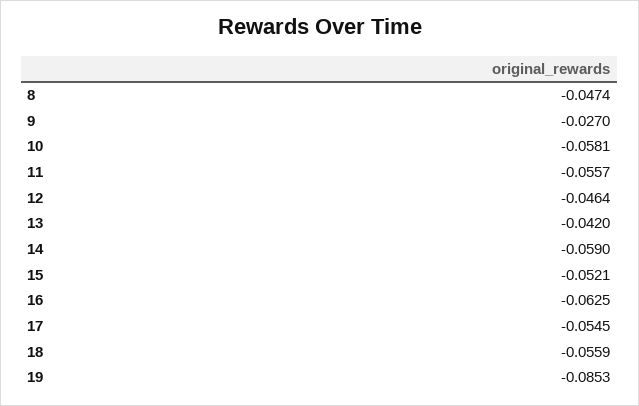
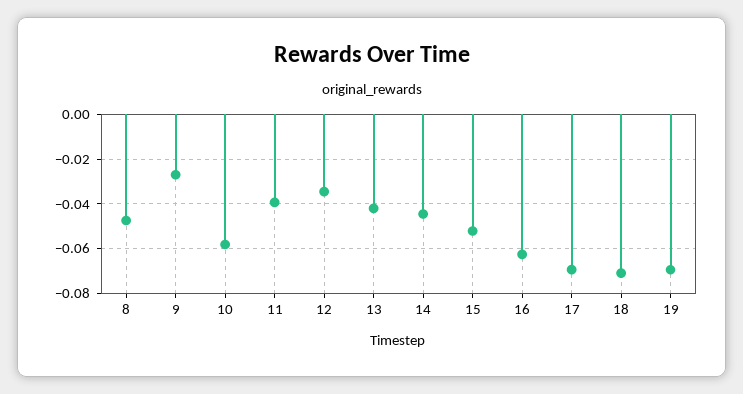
  {
    "8": -0.0474,
    "9": -0.027,
    "10": -0.0581,
-   "11": -0.0557,
+   "11": -0.04,
-   "12": -0.0464,
+   "12": -0.035,
    "13": -0.042,
-   "14": -0.059,
+   "14": -0.045,
    "15": -0.0521,
    "16": -0.0625,
-   "17": -0.0545,
+   "17": -0.07,
-   "18": -0.0559,
+   "18": -0.07,
-   "19": -0.0853
+   "19": -0.07
  }

